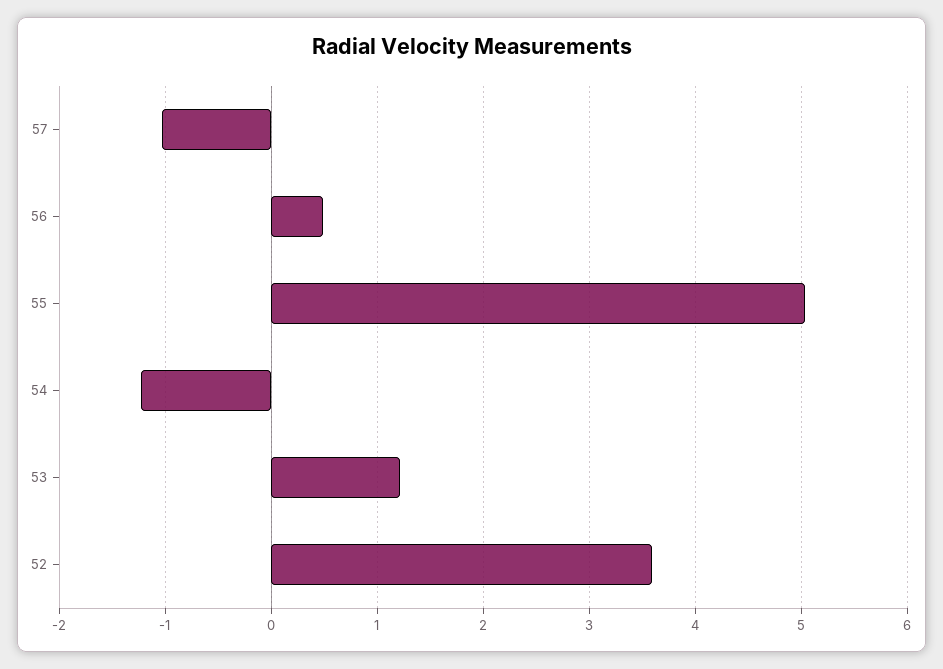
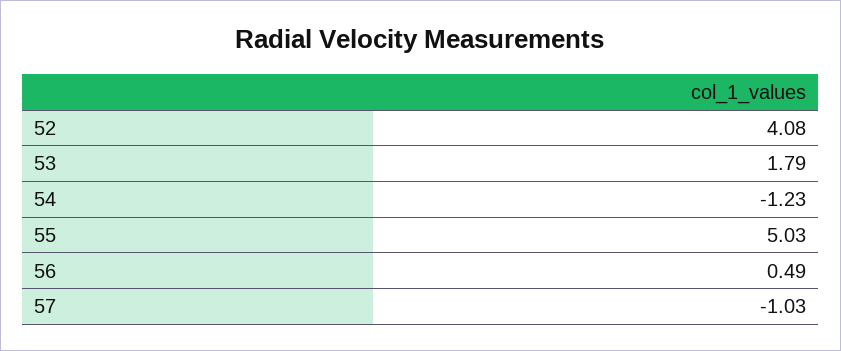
  {
    "57": -1.03,
    "56": 0.49,
    "55": 5.03,
    "54": -1.23,
-   "53": 1.2,
+   "53": 1.79,
-   "52": 3.6
+   "52": 4.08
  }

